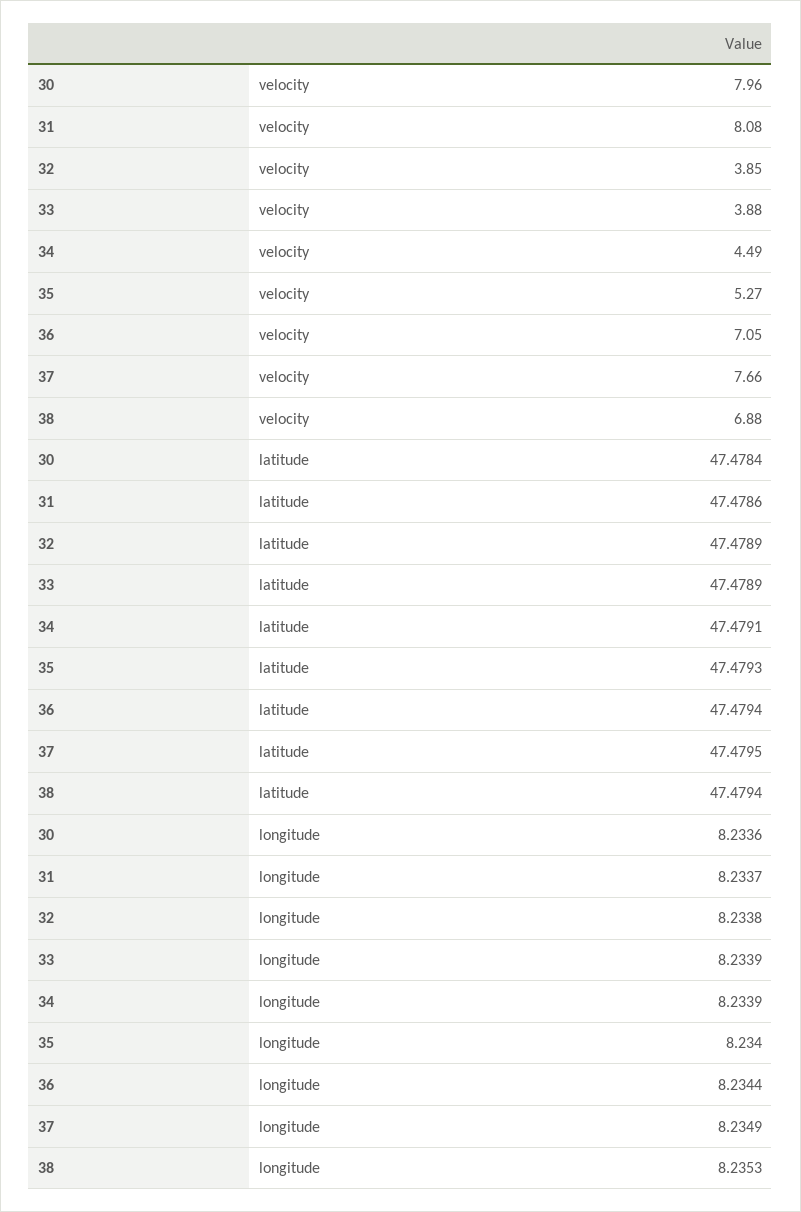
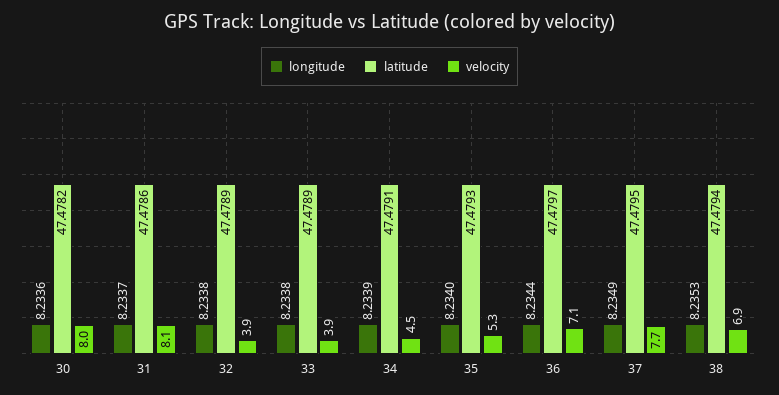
  {
    "velocity": {
      "30": 7.96,
      "31": 8.08,
      "32": 3.85,
      "33": 3.88,
      "34": 4.49,
      "35": 5.27,
      "36": 7.05,
      "37": 7.66,
      "38": 6.88
    },
    "latitude": {
-     "30": 47.4784,
+     "30": 47.4782,
      "31": 47.4786,
      "32": 47.4789,
      "33": 47.4789,
      "34": 47.4791,
      "35": 47.4793,
-     "36": 47.4794,
+     "36": 47.4797,
      "37": 47.4795,
      "38": 47.4794
    },
    "longitude": {
      "30": 8.2336,
      "31": 8.2337,
      "32": 8.2338,
-     "33": 8.2339,
+     "33": 8.2338,
      "34": 8.2339,
      "35": 8.234,
      "36": 8.2344,
      "37": 8.2349,
      "38": 8.2353
    }
  }

